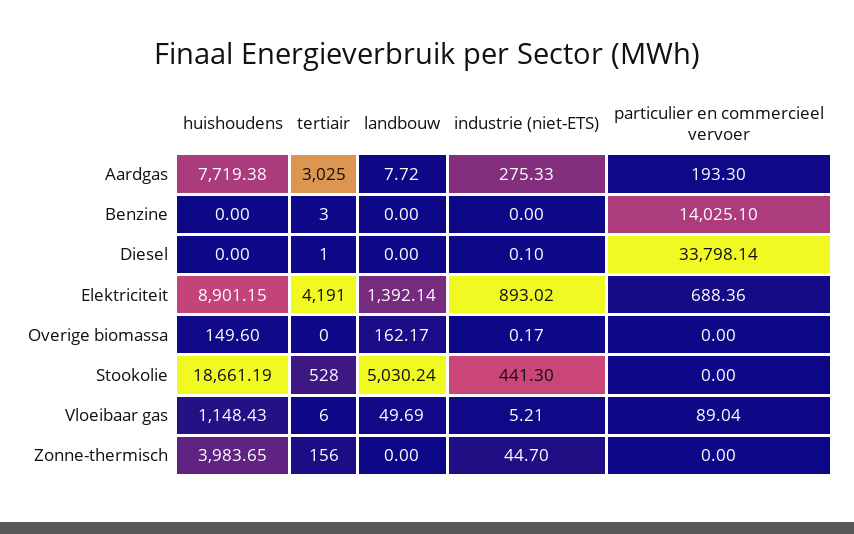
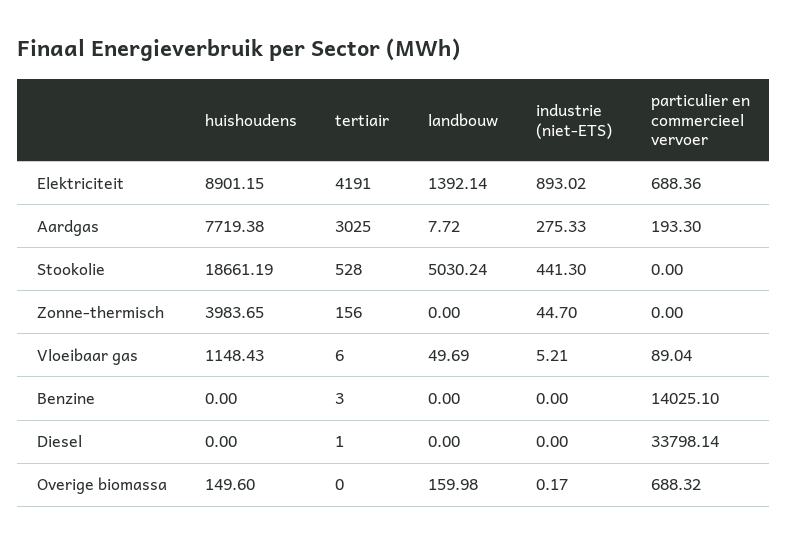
  {
    "huishoudens": {
      "Aardgas": 7719.38,
      "Benzine": 0,
      "Diesel": 0,
      "Elektriciteit": 8901.15,
      "Overige biomassa": 149.6,
      "Stookolie": 18661.19,
      "Vloeibaar gas": 1148.43,
      "Zonne-thermisch": 3983.65
    },
    "tertiair": {
      "Aardgas": 3025,
      "Benzine": 3,
      "Diesel": 1,
      "Elektriciteit": 4191,
      "Overige biomassa": 0,
      "Stookolie": 528,
      "Vloeibaar gas": 6,
      "Zonne-thermisch": 156
    },
    "landbouw": {
      "Aardgas": 7.72,
      "Benzine": 0,
      "Diesel": 0,
      "Elektriciteit": 1392.14,
-     "Overige biomassa": 162.17,
+     "Overige biomassa": 159.98,
      "Stookolie": 5030.24,
      "Vloeibaar gas": 49.69,
      "Zonne-thermisch": 0
    },
    "industrie (niet-ETS)": {
      "Aardgas": 275.33,
      "Benzine": 0,
-     "Diesel": 0.1,
+     "Diesel": 0,
      "Elektriciteit": 893.02,
      "Overige biomassa": 0.17,
      "Stookolie": 441.3,
      "Vloeibaar gas": 5.21,
      "Zonne-thermisch": 44.7
    },
    "particulier en commercieel vervoer": {
      "Aardgas": 193.3,
      "Benzine": 14025.1,
      "Diesel": 33798.14,
      "Elektriciteit": 688.36,
-     "Overige biomassa": 0,
+     "Overige biomassa": 688.32,
      "Stookolie": 0,
      "Vloeibaar gas": 89.04,
      "Zonne-thermisch": 0
    }
  }

